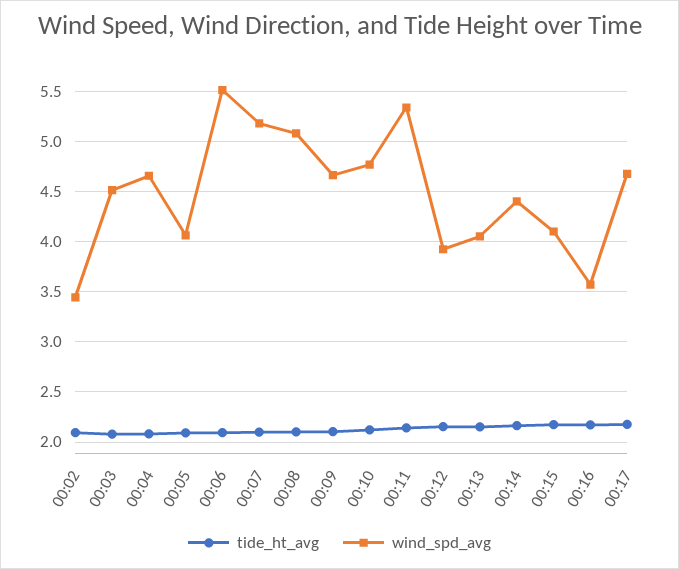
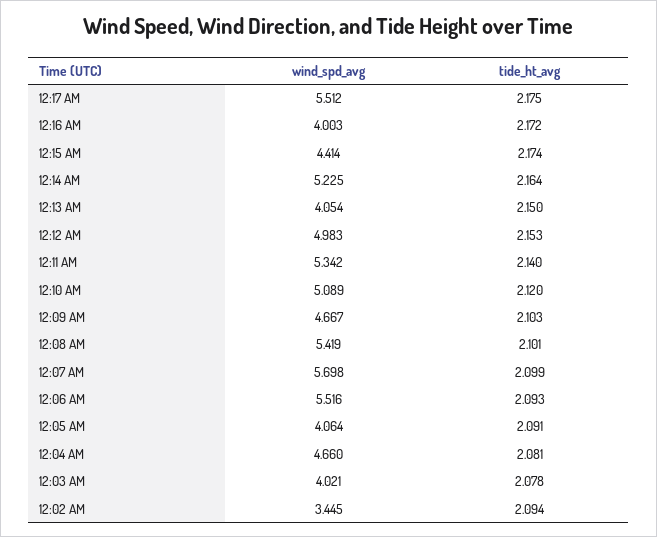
  {
    "tide_ht_avg": {
      "00:02": 2.094,
      "00:03": 2.078,
      "00:04": 2.081,
      "00:05": 2.091,
      "00:06": 2.093,
      "00:07": 2.099,
      "00:08": 2.101,
      "00:09": 2.103,
      "00:10": 2.12,
      "00:11": 2.14,
      "00:12": 2.153,
      "00:13": 2.15,
      "00:14": 2.164,
      "00:15": 2.174,
      "00:16": 2.172,
      "00:17": 2.175
    },
    "wind_spd_avg": {
      "00:02": 3.445,
-     "00:03": 4.5,
+     "00:03": 4.021,
      "00:04": 4.66,
      "00:05": 4.064,
      "00:06": 5.516,
-     "00:07": 5.2,
+     "00:07": 5.698,
-     "00:08": 5.1,
+     "00:08": 5.419,
      "00:09": 4.667,
-     "00:10": 4.8,
+     "00:10": 5.089,
      "00:11": 5.342,
-     "00:12": 3.9,
+     "00:12": 4.983,
      "00:13": 4.054,
-     "00:14": 4.4,
+     "00:14": 5.225,
-     "00:15": 4.1,
+     "00:15": 4.414,
-     "00:16": 3.6,
+     "00:16": 4.003,
-     "00:17": 4.7
+     "00:17": 5.512
    }
  }

